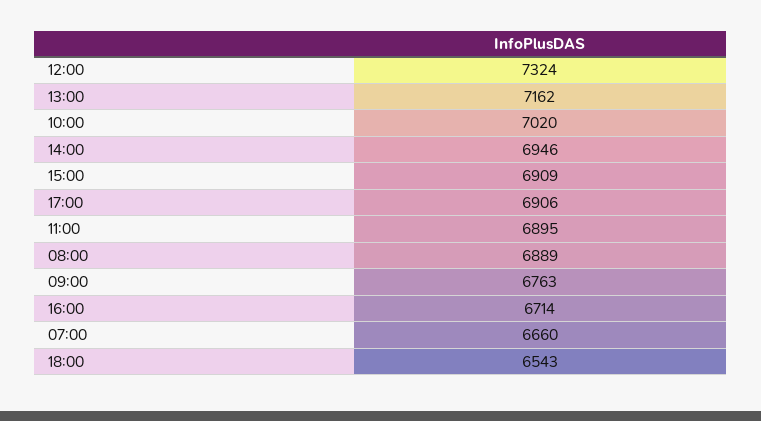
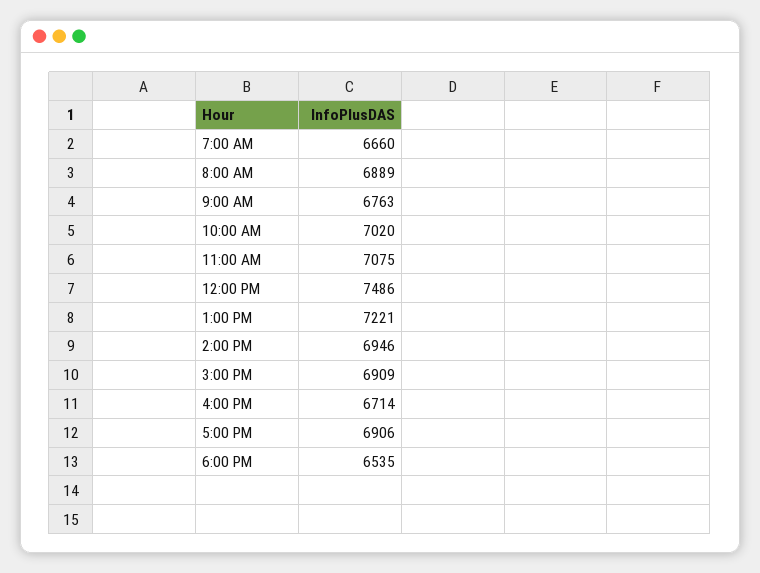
  {
-   "12:00": 7324,
+   "12:00": 7486,
-   "13:00": 7162,
+   "13:00": 7221,
    "10:00": 7020,
    "14:00": 6946,
    "15:00": 6909,
    "17:00": 6906,
-   "11:00": 6895,
+   "11:00": 7075,
    "08:00": 6889,
    "09:00": 6763,
    "16:00": 6714,
    "07:00": 6660,
-   "18:00": 6543
+   "18:00": 6535
  }

